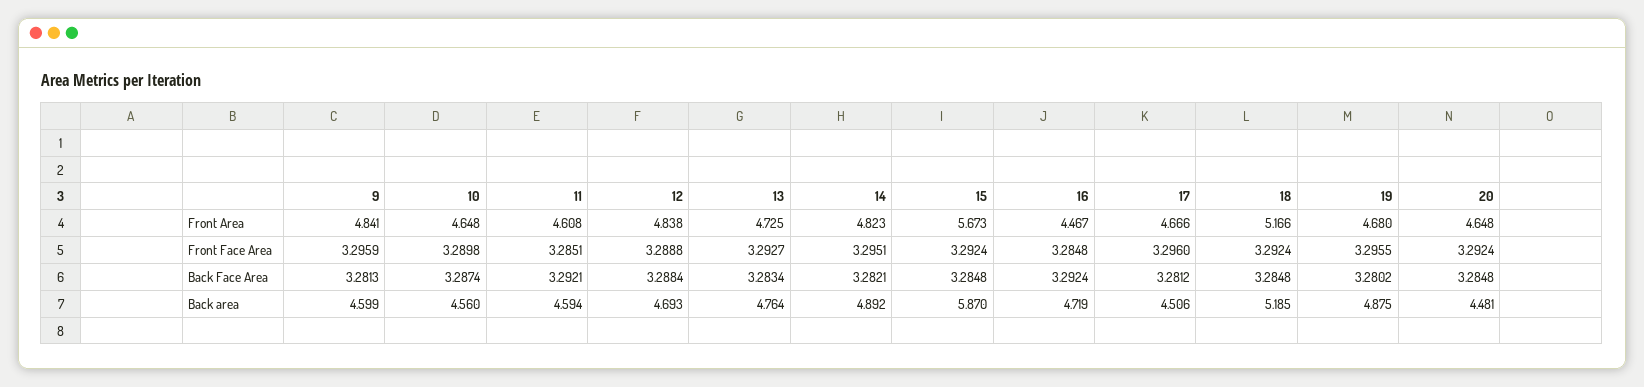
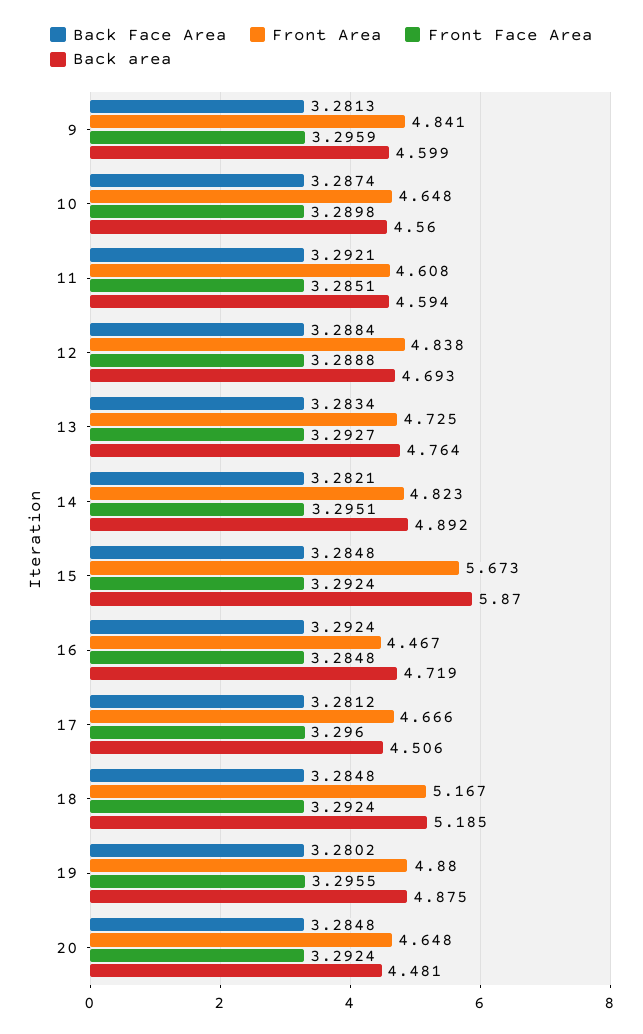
  {
    "Front Area": {
      "9": 4.841,
      "10": 4.648,
      "11": 4.608,
      "12": 4.838,
      "13": 4.725,
      "14": 4.823,
      "15": 5.673,
      "16": 4.467,
      "17": 4.666,
-     "18": 5.166,
+     "18": 5.167,
-     "19": 4.68,
+     "19": 4.88,
      "20": 4.648
    },
    "Front Face Area": {
      "9": 3.2959,
      "10": 3.2898,
      "11": 3.2851,
      "12": 3.2888,
      "13": 3.2927,
      "14": 3.2951,
      "15": 3.2924,
      "16": 3.2848,
      "17": 3.296,
      "18": 3.2924,
      "19": 3.2955,
      "20": 3.2924
    },
    "Back Face Area": {
      "9": 3.2813,
      "10": 3.2874,
      "11": 3.2921,
      "12": 3.2884,
      "13": 3.2834,
      "14": 3.2821,
      "15": 3.2848,
      "16": 3.2924,
      "17": 3.2812,
      "18": 3.2848,
      "19": 3.2802,
      "20": 3.2848
    },
    "Back area": {
      "9": 4.599,
      "10": 4.56,
      "11": 4.594,
      "12": 4.693,
      "13": 4.764,
      "14": 4.892,
      "15": 5.87,
      "16": 4.719,
      "17": 4.506,
      "18": 5.185,
      "19": 4.875,
      "20": 4.481
    }
  }

